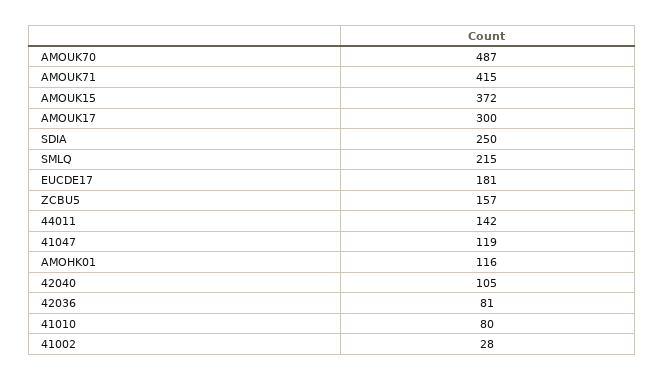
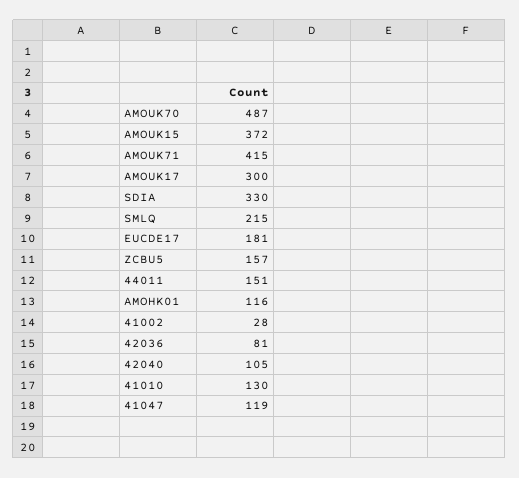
  {
    "AMOUK70": 487,
    "AMOUK71": 415,
    "AMOUK15": 372,
    "AMOUK17": 300,
-   "SDIA": 250,
+   "SDIA": 330,
    "SMLQ": 215,
    "EUCDE17": 181,
    "ZCBU5": 157,
-   "44011": 142,
+   "44011": 151,
    "41047": 119,
    "AMOHK01": 116,
    "42040": 105,
    "42036": 81,
-   "41010": 80,
+   "41010": 130,
    "41002": 28
  }

